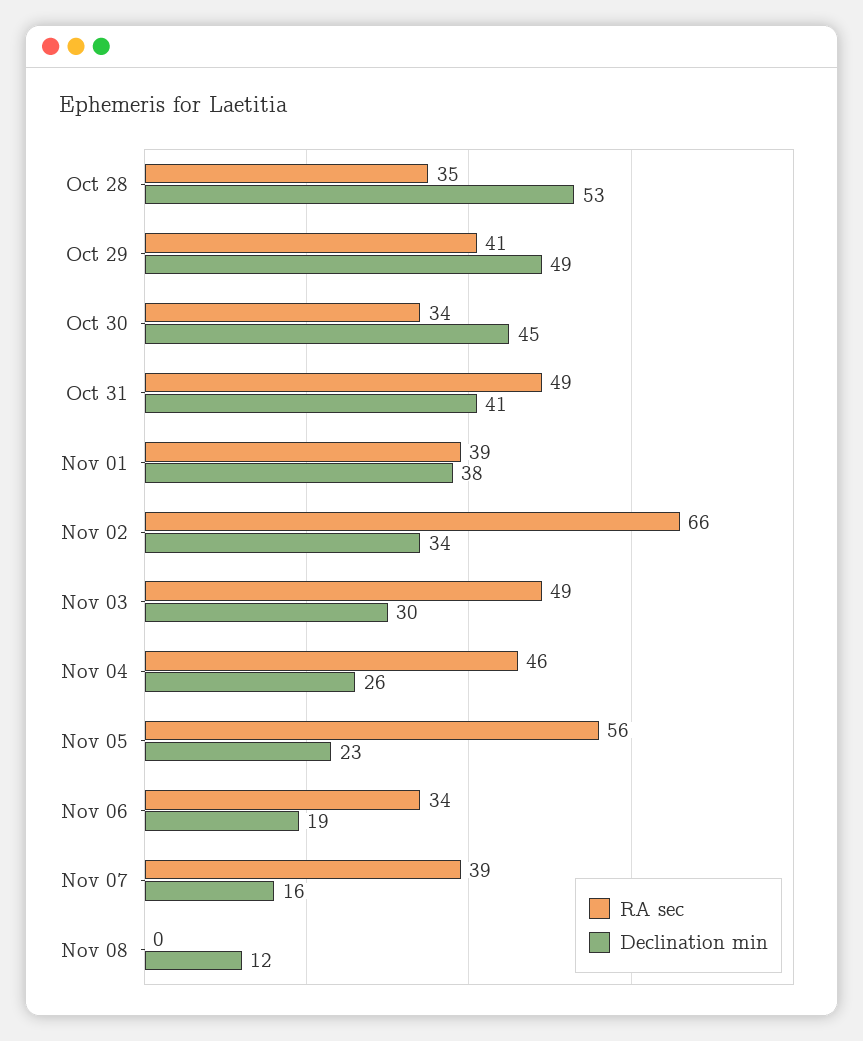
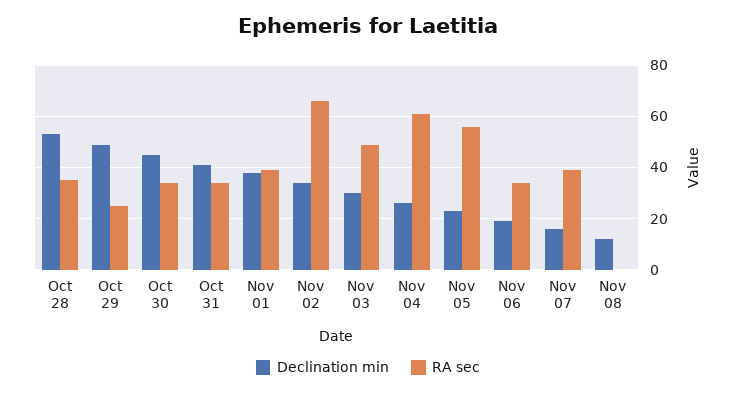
  {
    "RA sec": {
      "Oct 28": 35,
-     "Oct 29": 41,
+     "Oct 29": 25,
      "Oct 30": 34,
-     "Oct 31": 49,
+     "Oct 31": 35,
      "Nov 01": 39,
      "Nov 02": 66,
      "Nov 03": 49,
-     "Nov 04": 46,
+     "Nov 04": 60,
      "Nov 05": 56,
      "Nov 06": 34,
      "Nov 07": 39,
      "Nov 08": 0
    },
    "Declination min": {
      "Oct 28": 53,
      "Oct 29": 49,
      "Oct 30": 45,
      "Oct 31": 41,
      "Nov 01": 38,
      "Nov 02": 34,
      "Nov 03": 30,
      "Nov 04": 26,
      "Nov 05": 23,
      "Nov 06": 19,
      "Nov 07": 16,
      "Nov 08": 12
    }
  }

